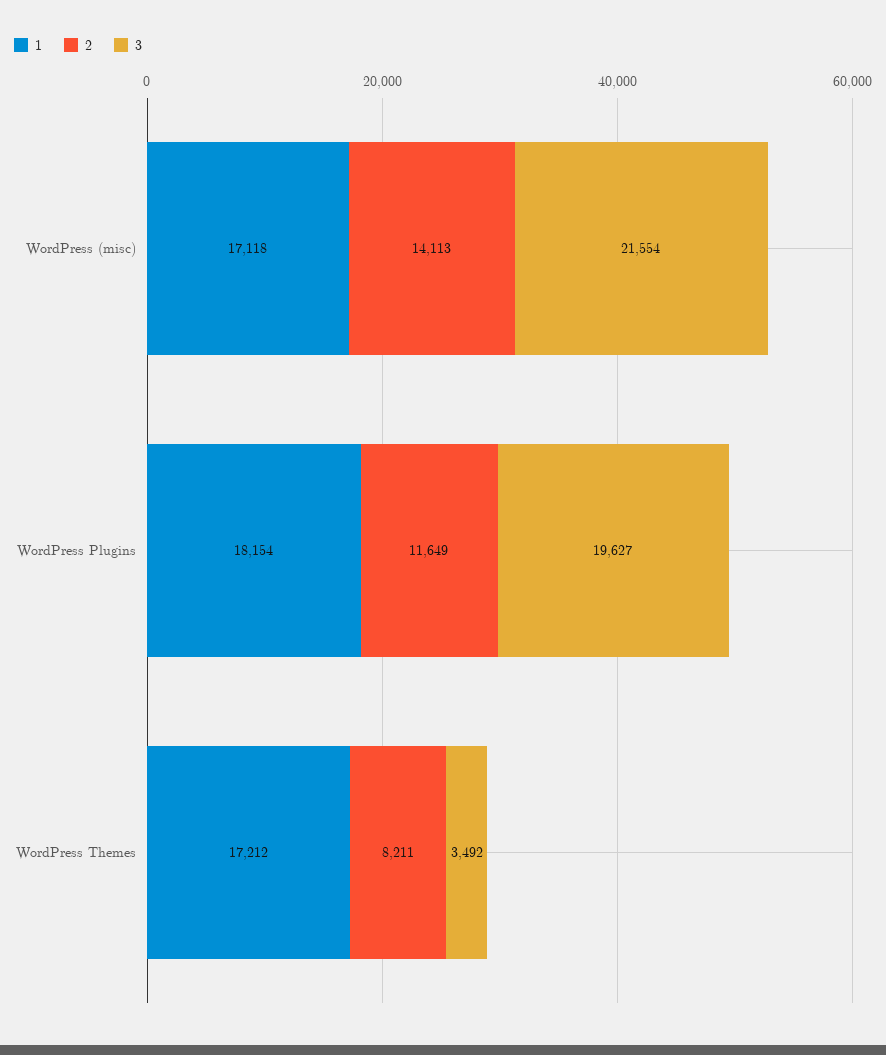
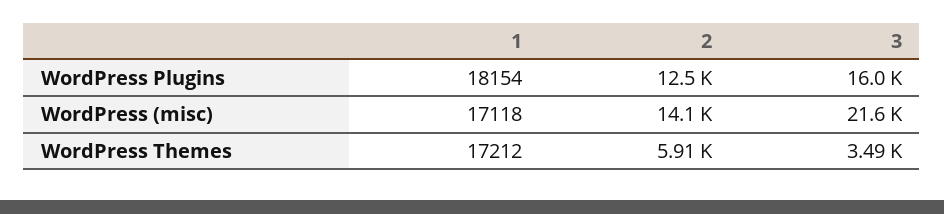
  {
    "1": {
      "WordPress (misc)": 17118,
      "WordPress Plugins": 18154,
      "WordPress Themes": 17212
    },
    "2": {
      "WordPress (misc)": 14113,
-     "WordPress Plugins": 11649,
+     "WordPress Plugins": 12500,
-     "WordPress Themes": 8211
+     "WordPress Themes": 5910
    },
    "3": {
      "WordPress (misc)": 21554,
-     "WordPress Plugins": 19627,
+     "WordPress Plugins": 16000,
      "WordPress Themes": 3492
    }
  }

